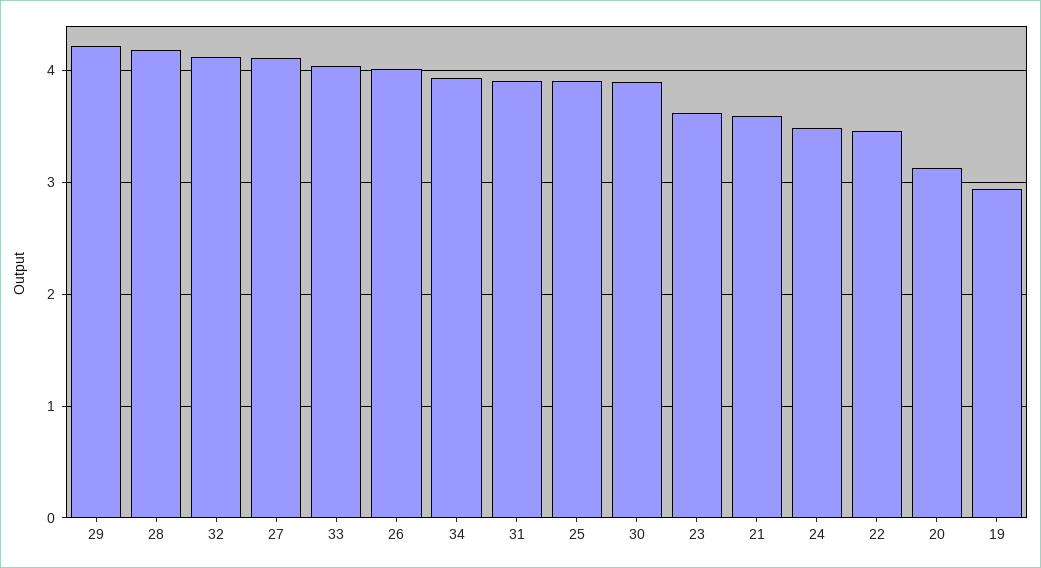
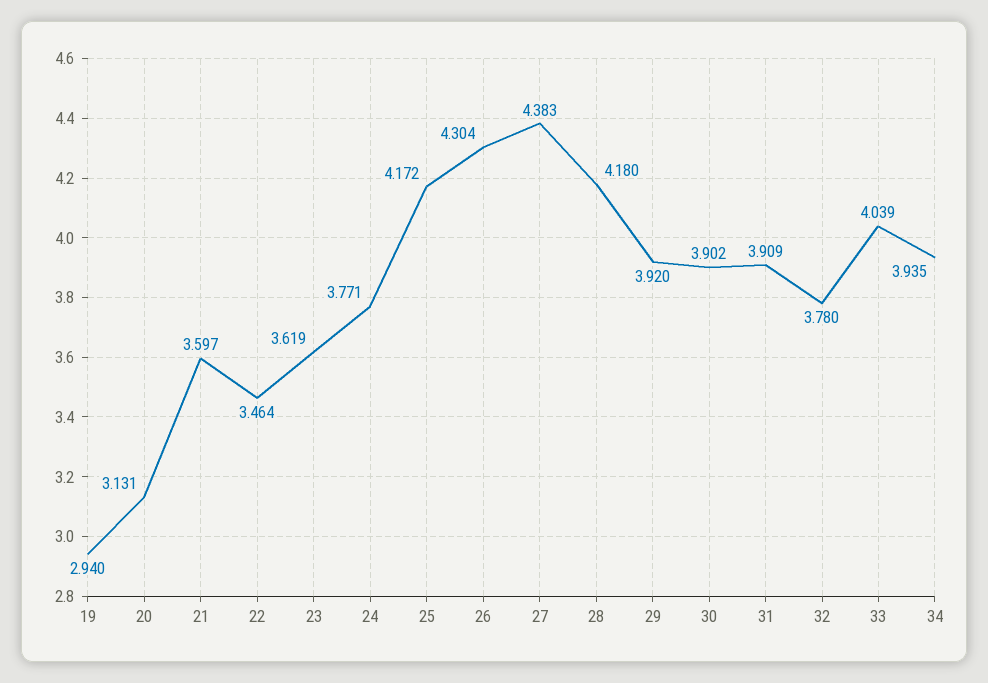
  {
-   "29": 4.2,
+   "29": 3.92,
    "28": 4.18,
-   "32": 4.1,
+   "32": 3.78,
-   "27": 4.1,
+   "27": 4.383,
    "33": 4.039,
-   "26": 4,
+   "26": 4.304,
    "34": 3.935,
    "31": 3.909,
-   "25": 3.9,
+   "25": 4.172,
    "30": 3.902,
    "23": 3.619,
    "21": 3.597,
-   "24": 3.5,
+   "24": 3.771,
    "22": 3.464,
    "20": 3.131,
    "19": 2.94
  }

